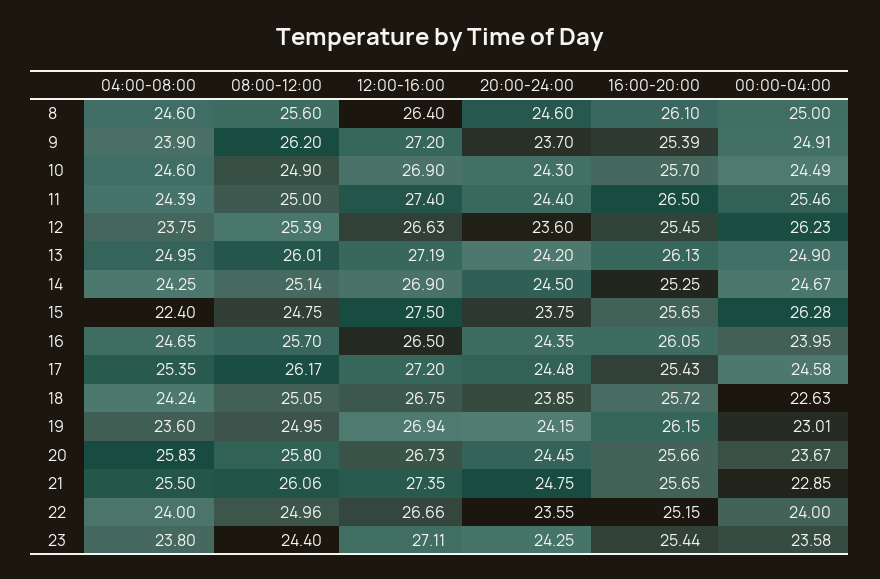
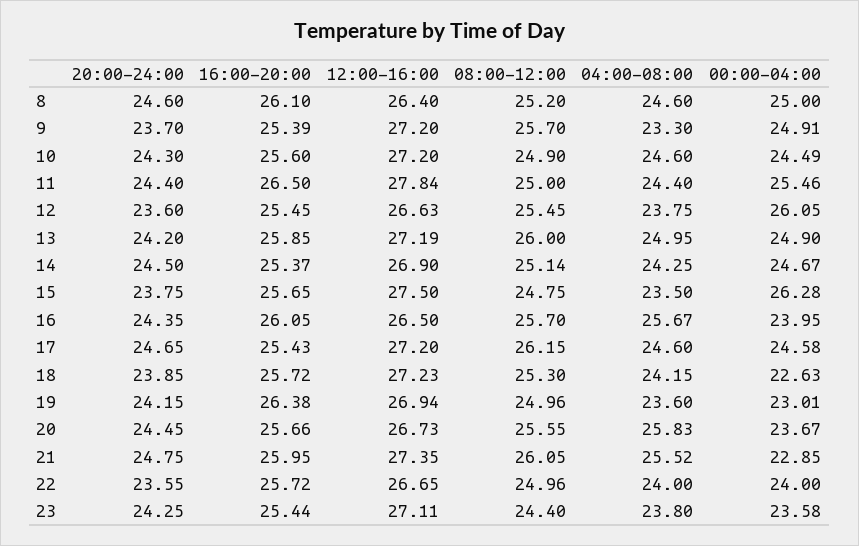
  {
    "04:00-08:00": {
      "8": 24.6,
-     "9": 23.9,
+     "9": 23.3,
      "10": 24.6,
-     "11": 24.39,
+     "11": 24.4,
      "12": 23.75,
      "13": 24.95,
      "14": 24.25,
-     "15": 22.4,
+     "15": 23.5,
-     "16": 24.65,
+     "16": 25.67,
-     "17": 25.35,
+     "17": 24.6,
-     "18": 24.24,
+     "18": 24.15,
      "19": 23.6,
      "20": 25.83,
-     "21": 25.5,
+     "21": 25.52,
      "22": 24,
      "23": 23.8
    },
    "08:00-12:00": {
-     "8": 25.6,
+     "8": 25.2,
-     "9": 26.2,
+     "9": 25.7,
      "10": 24.9,
      "11": 25,
-     "12": 25.39,
+     "12": 25.45,
-     "13": 26.01,
+     "13": 26,
      "14": 25.14,
      "15": 24.75,
      "16": 25.7,
-     "17": 26.17,
+     "17": 26.15,
-     "18": 25.05,
+     "18": 25.3,
-     "19": 24.95,
+     "19": 24.96,
-     "20": 25.8,
+     "20": 25.55,
-     "21": 26.06,
+     "21": 26.05,
      "22": 24.96,
      "23": 24.4
    },
    "12:00-16:00": {
      "8": 26.4,
      "9": 27.2,
-     "10": 26.9,
+     "10": 27.2,
-     "11": 27.4,
+     "11": 27.84,
      "12": 26.63,
      "13": 27.19,
      "14": 26.9,
      "15": 27.5,
      "16": 26.5,
      "17": 27.2,
-     "18": 26.75,
+     "18": 27.23,
      "19": 26.94,
      "20": 26.73,
      "21": 27.35,
-     "22": 26.66,
+     "22": 26.65,
      "23": 27.11
    },
    "20:00-24:00": {
      "8": 24.6,
      "9": 23.7,
      "10": 24.3,
      "11": 24.4,
      "12": 23.6,
      "13": 24.2,
      "14": 24.5,
      "15": 23.75,
      "16": 24.35,
-     "17": 24.48,
+     "17": 24.65,
      "18": 23.85,
      "19": 24.15,
      "20": 24.45,
      "21": 24.75,
      "22": 23.55,
      "23": 24.25
    },
    "16:00-20:00": {
      "8": 26.1,
      "9": 25.39,
-     "10": 25.7,
+     "10": 25.6,
      "11": 26.5,
      "12": 25.45,
-     "13": 26.13,
+     "13": 25.85,
-     "14": 25.25,
+     "14": 25.37,
      "15": 25.65,
      "16": 26.05,
      "17": 25.43,
      "18": 25.72,
-     "19": 26.15,
+     "19": 26.38,
      "20": 25.66,
-     "21": 25.65,
+     "21": 25.95,
-     "22": 25.15,
+     "22": 25.72,
      "23": 25.44
    },
    "00:00-04:00": {
      "8": 25,
      "9": 24.91,
      "10": 24.49,
      "11": 25.46,
-     "12": 26.23,
+     "12": 26.05,
      "13": 24.9,
      "14": 24.67,
      "15": 26.28,
      "16": 23.95,
      "17": 24.58,
      "18": 22.63,
      "19": 23.01,
      "20": 23.67,
      "21": 22.85,
      "22": 24,
      "23": 23.58
    }
  }

